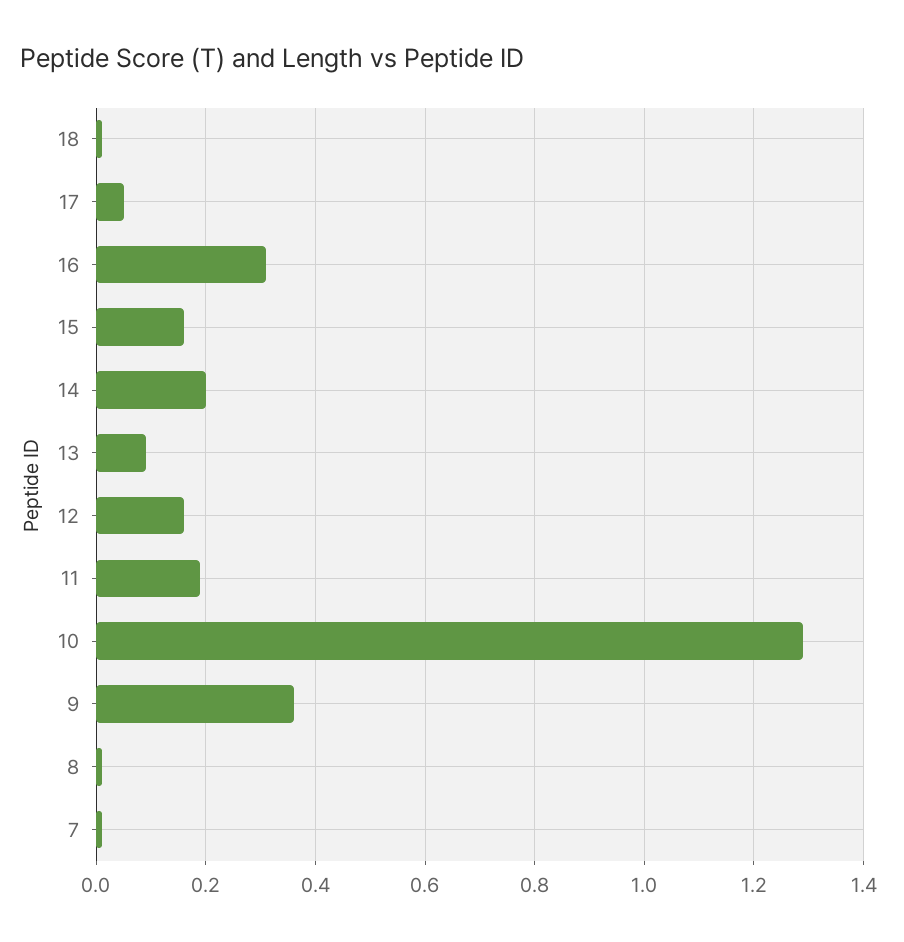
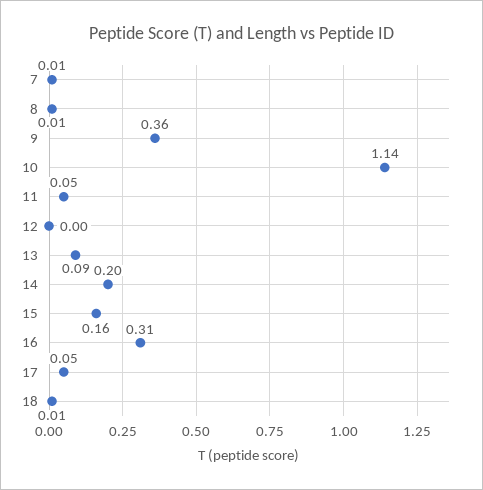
  {
    "18": 0.01,
    "17": 0.05,
    "16": 0.31,
    "15": 0.16,
    "14": 0.2,
    "13": 0.09,
-   "12": 0.15,
+   "12": 0,
-   "11": 0.2,
+   "11": 0.05,
-   "10": 1.3,
+   "10": 1.14,
    "9": 0.36,
    "8": 0.01,
    "7": 0.01
  }

